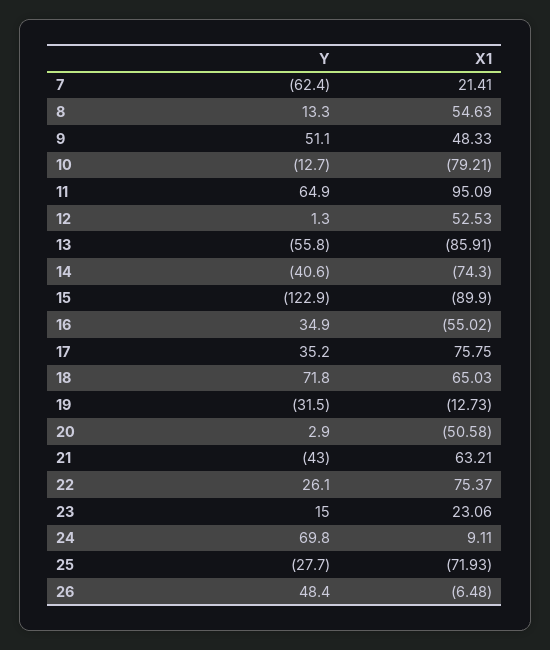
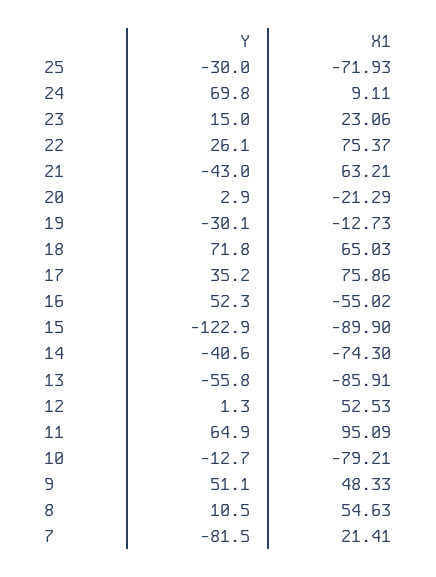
  {
    "Y": {
-     "7": -62.4,
+     "7": -81.5,
-     "8": 13.3,
+     "8": 10.5,
      "9": 51.1,
      "10": -12.7,
      "11": 64.9,
      "12": 1.3,
      "13": -55.8,
      "14": -40.6,
      "15": -122.9,
-     "16": 34.9,
+     "16": 52.3,
      "17": 35.2,
      "18": 71.8,
-     "19": -31.5,
+     "19": -30.1,
      "20": 2.9,
      "21": -43,
      "22": 26.1,
      "23": 15,
      "24": 69.8,
-     "25": -27.7,
+     "25": -30
-     "26": 48.4
    },
    "X1": {
      "7": 21.41,
      "8": 54.63,
      "9": 48.33,
      "10": -79.21,
      "11": 95.09,
      "12": 52.53,
      "13": -85.91,
      "14": -74.3,
      "15": -89.9,
      "16": -55.02,
-     "17": 75.75,
+     "17": 75.86,
      "18": 65.03,
      "19": -12.73,
-     "20": -50.58,
+     "20": -21.29,
      "21": 63.21,
      "22": 75.37,
      "23": 23.06,
      "24": 9.11,
-     "25": -71.93,
+     "25": -71.93
-     "26": -6.48
    }
  }

